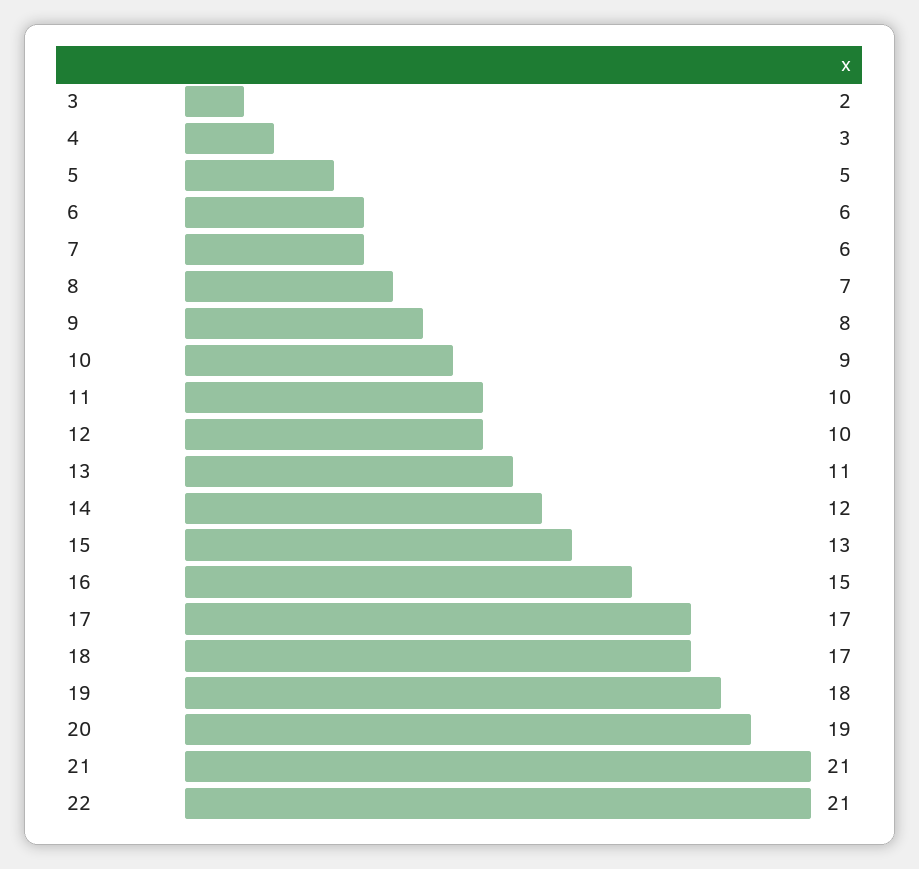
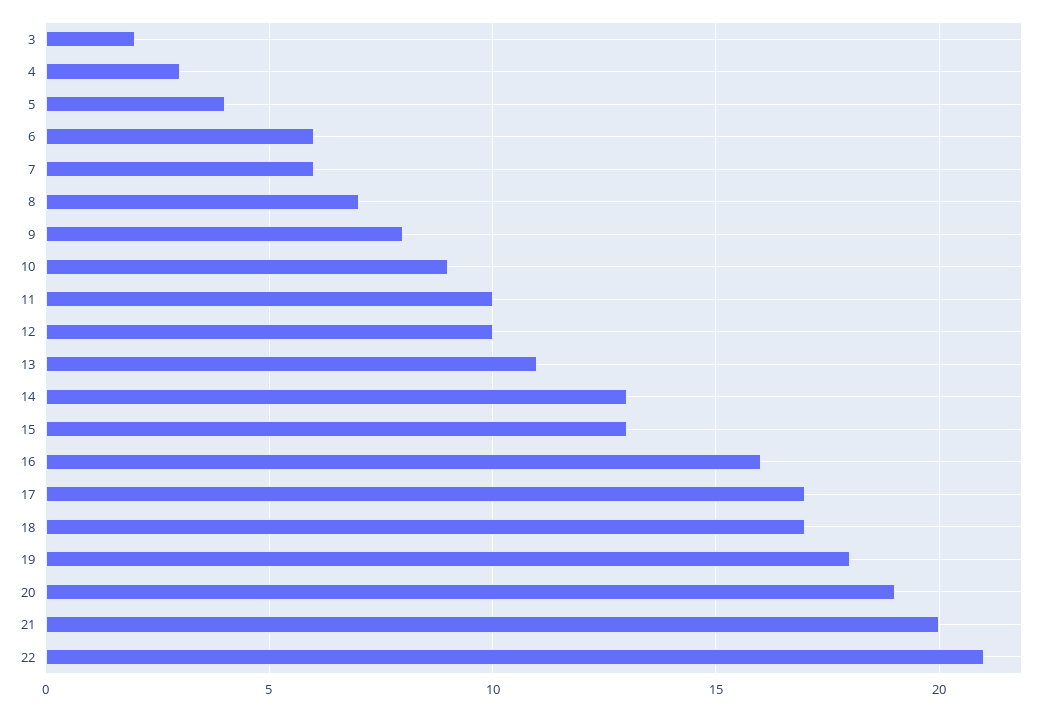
  {
    "3": 2,
    "4": 3,
-   "5": 5,
+   "5": 4,
    "6": 6,
    "7": 6,
    "8": 7,
    "9": 8,
    "10": 9,
    "11": 10,
    "12": 10,
    "13": 11,
-   "14": 12,
+   "14": 13,
    "15": 13,
-   "16": 15,
+   "16": 16,
    "17": 17,
    "18": 17,
    "19": 18,
    "20": 19,
-   "21": 21,
+   "21": 20,
    "22": 21
  }

